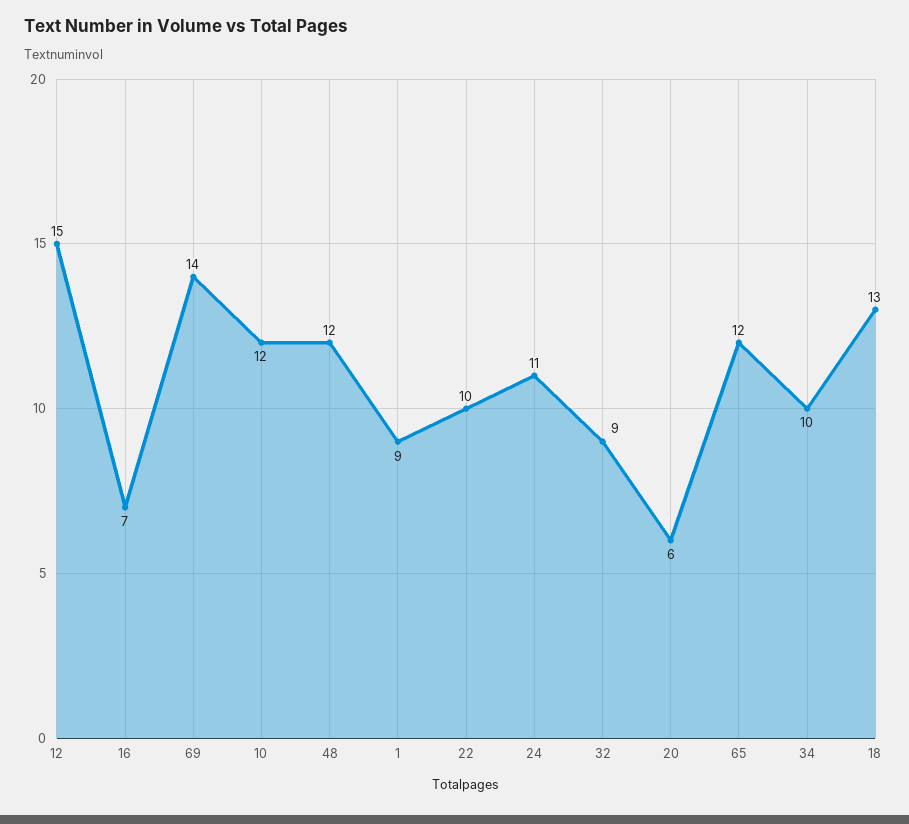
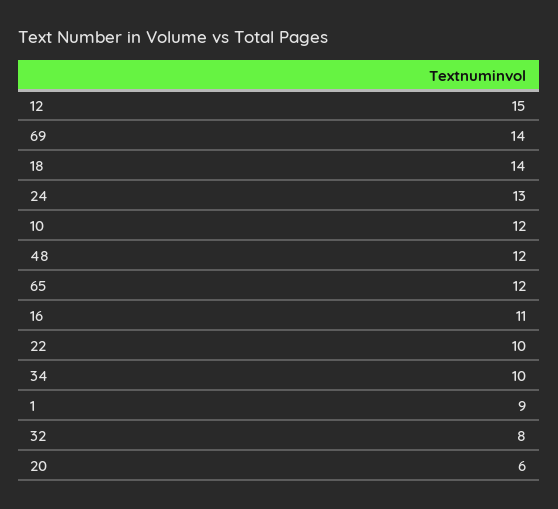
  {
    "12": 15,
-   "16": 7,
+   "16": 11,
    "69": 14,
    "10": 12,
    "48": 12,
    "1": 9,
    "22": 10,
-   "24": 11,
+   "24": 13,
-   "32": 9,
+   "32": 8,
    "20": 6,
    "65": 12,
    "34": 10,
-   "18": 13
+   "18": 14
  }

